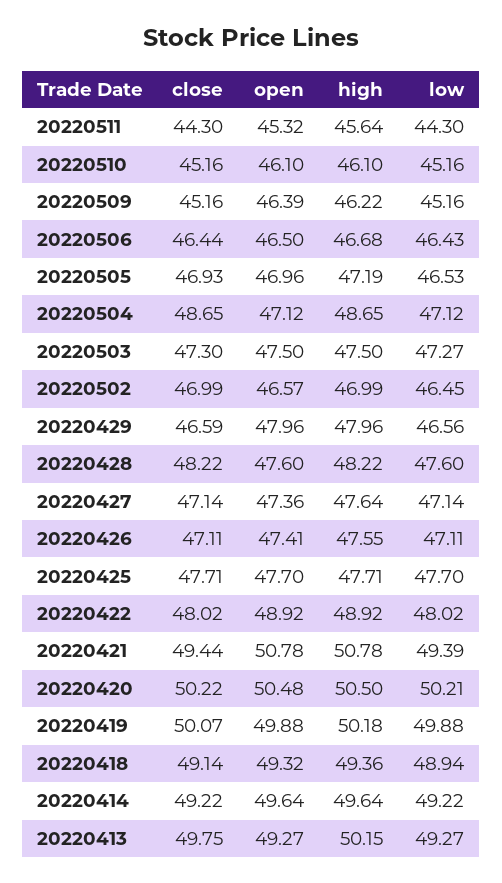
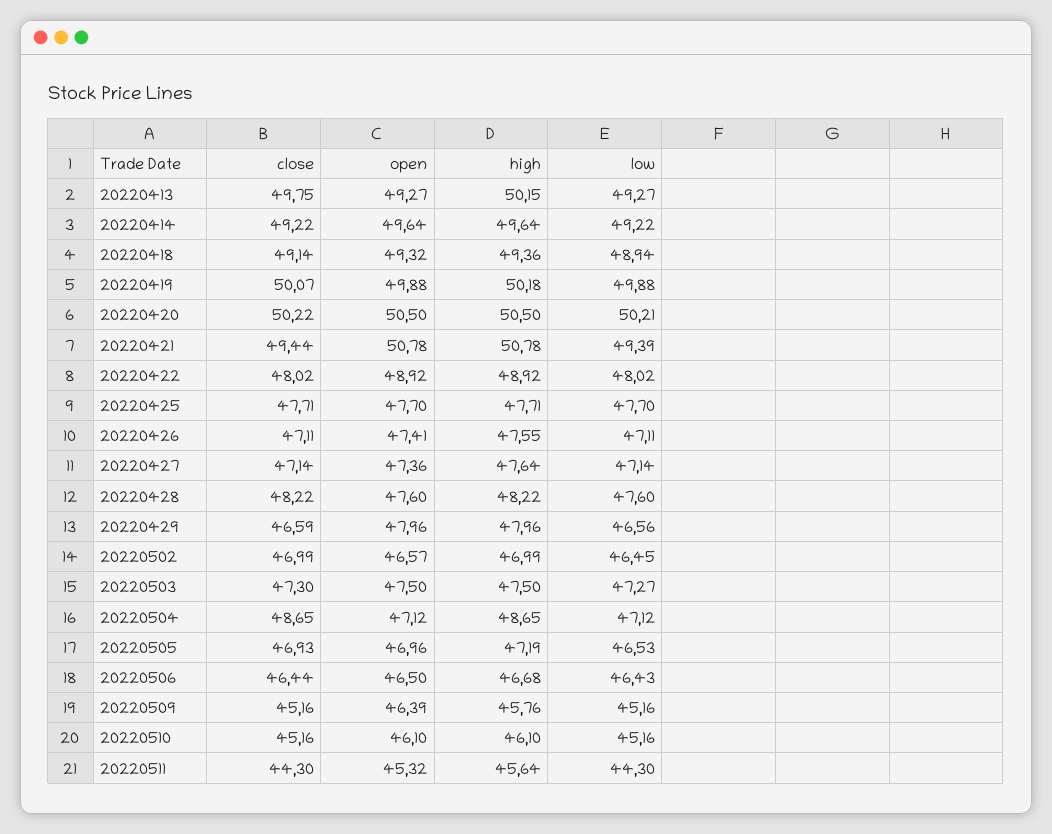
  {
    "close": {
      "20220511": 44.3,
      "20220510": 45.16,
      "20220509": 45.16,
      "20220506": 46.44,
      "20220505": 46.93,
      "20220504": 48.65,
      "20220503": 47.3,
      "20220502": 46.99,
      "20220429": 46.59,
      "20220428": 48.22,
      "20220427": 47.14,
      "20220426": 47.11,
      "20220425": 47.71,
      "20220422": 48.02,
      "20220421": 49.44,
      "20220420": 50.22,
      "20220419": 50.07,
      "20220418": 49.14,
      "20220414": 49.22,
      "20220413": 49.75
    },
    "open": {
      "20220511": 45.32,
      "20220510": 46.1,
      "20220509": 46.39,
      "20220506": 46.5,
      "20220505": 46.96,
      "20220504": 47.12,
      "20220503": 47.5,
      "20220502": 46.57,
      "20220429": 47.96,
      "20220428": 47.6,
      "20220427": 47.36,
      "20220426": 47.41,
      "20220425": 47.7,
      "20220422": 48.92,
      "20220421": 50.78,
-     "20220420": 50.48,
+     "20220420": 50.5,
      "20220419": 49.88,
      "20220418": 49.32,
      "20220414": 49.64,
      "20220413": 49.27
    },
    "high": {
      "20220511": 45.64,
      "20220510": 46.1,
-     "20220509": 46.22,
+     "20220509": 45.76,
      "20220506": 46.68,
      "20220505": 47.19,
      "20220504": 48.65,
      "20220503": 47.5,
      "20220502": 46.99,
      "20220429": 47.96,
      "20220428": 48.22,
      "20220427": 47.64,
      "20220426": 47.55,
      "20220425": 47.71,
      "20220422": 48.92,
      "20220421": 50.78,
      "20220420": 50.5,
      "20220419": 50.18,
      "20220418": 49.36,
      "20220414": 49.64,
      "20220413": 50.15
    },
    "low": {
      "20220511": 44.3,
      "20220510": 45.16,
      "20220509": 45.16,
      "20220506": 46.43,
      "20220505": 46.53,
      "20220504": 47.12,
      "20220503": 47.27,
      "20220502": 46.45,
      "20220429": 46.56,
      "20220428": 47.6,
      "20220427": 47.14,
      "20220426": 47.11,
      "20220425": 47.7,
      "20220422": 48.02,
      "20220421": 49.39,
      "20220420": 50.21,
      "20220419": 49.88,
      "20220418": 48.94,
      "20220414": 49.22,
      "20220413": 49.27
    }
  }

